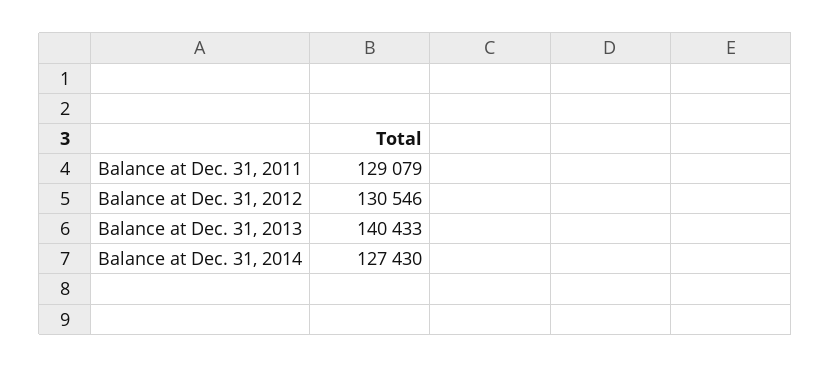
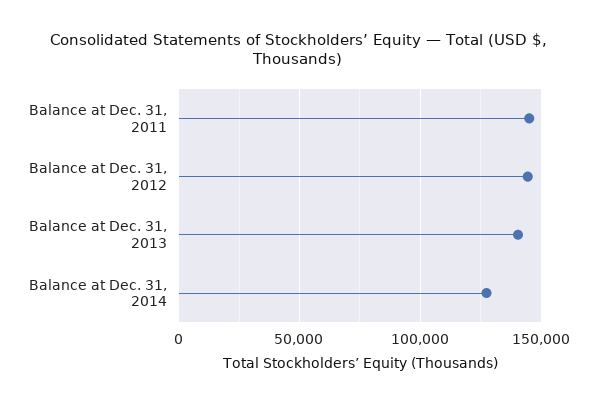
  {
-   "Balance at Dec. 31, 2011": 129079,
+   "Balance at Dec. 31, 2011": 145000,
-   "Balance at Dec. 31, 2012": 130546,
+   "Balance at Dec. 31, 2012": 145000,
    "Balance at Dec. 31, 2013": 140433,
    "Balance at Dec. 31, 2014": 127430
  }

